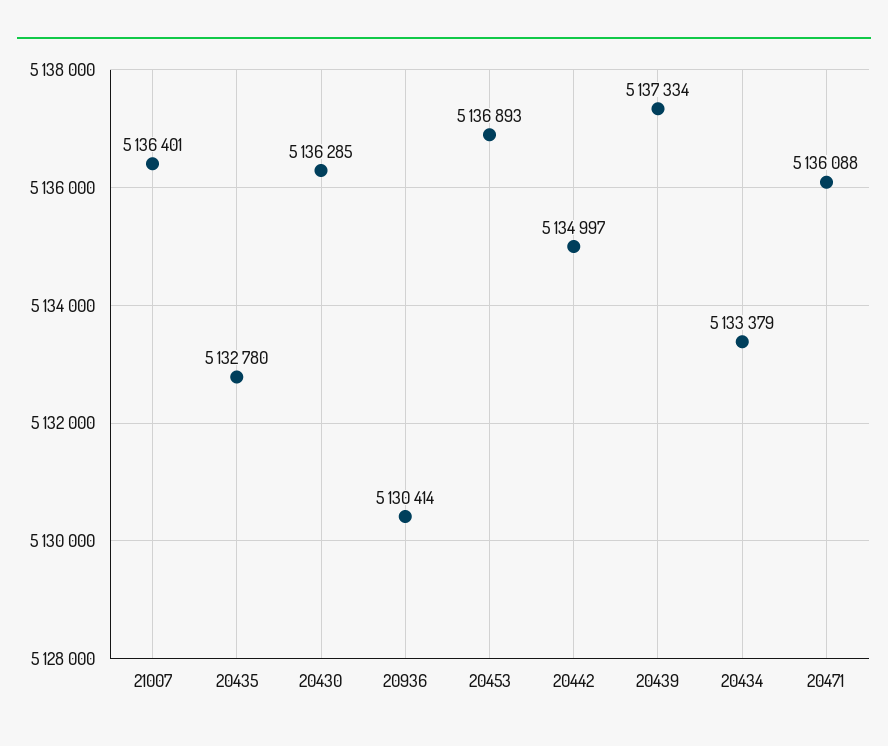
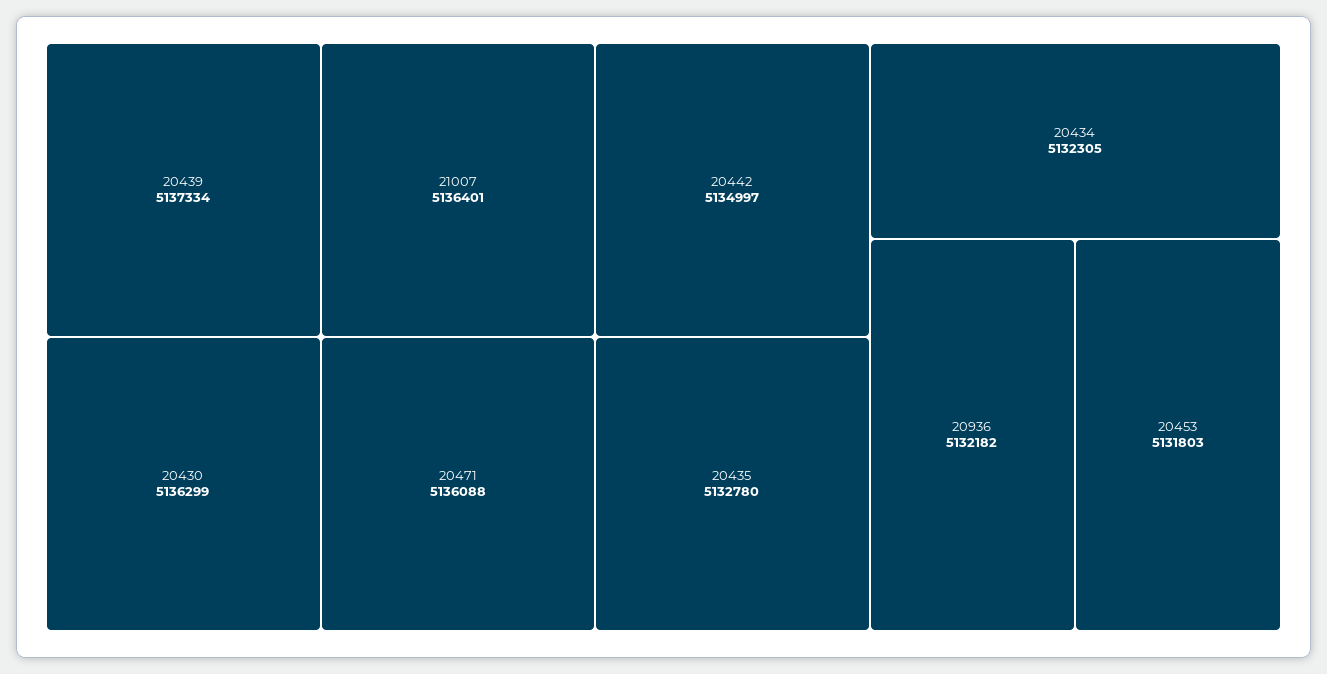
  {
    "21007": 5136401,
    "20435": 5132780,
-   "20430": 5136285,
+   "20430": 5136299,
-   "20936": 5130414,
+   "20936": 5132182,
-   "20453": 5136893,
+   "20453": 5131803,
    "20442": 5134997,
    "20439": 5137334,
-   "20434": 5133379,
+   "20434": 5132305,
    "20471": 5136088
  }

